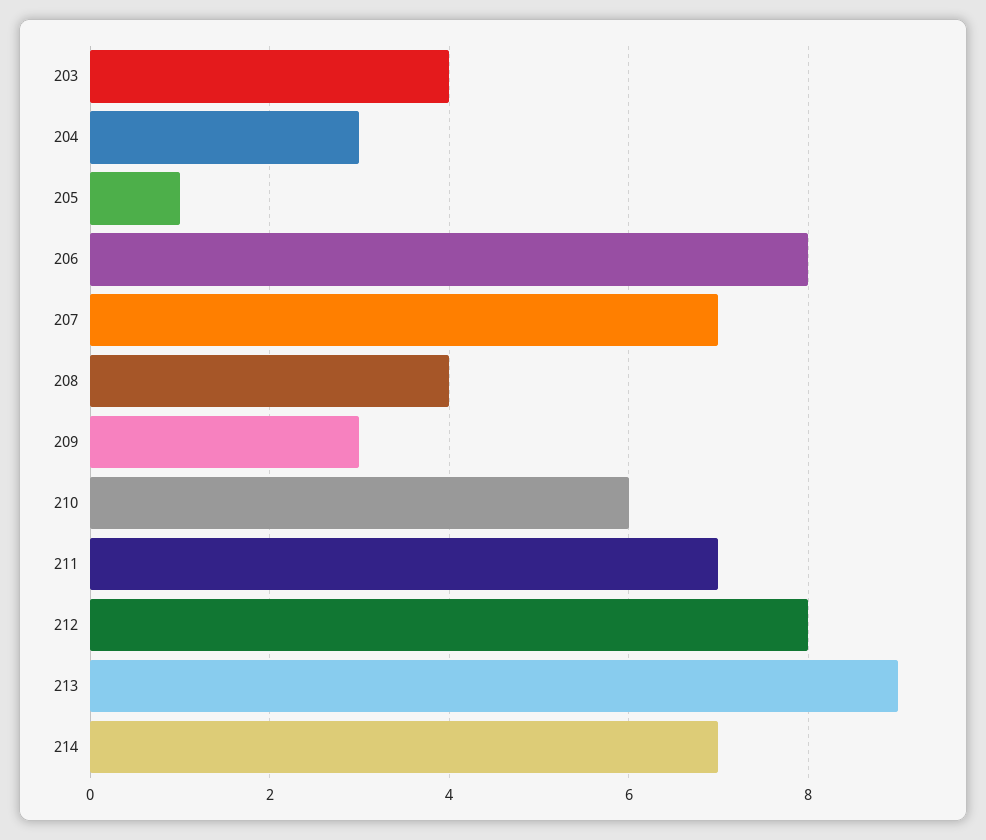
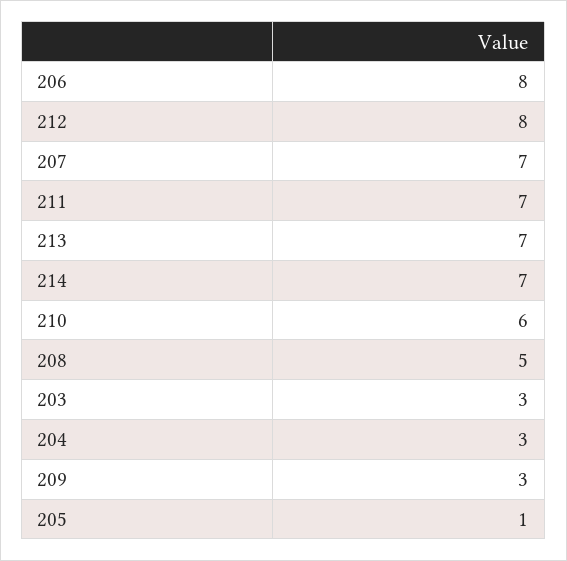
  {
-   "203": 4,
+   "203": 3,
    "204": 3,
    "205": 1,
    "206": 8,
    "207": 7,
-   "208": 4,
+   "208": 5,
    "209": 3,
    "210": 6,
    "211": 7,
    "212": 8,
-   "213": 9,
+   "213": 7,
    "214": 7
  }

